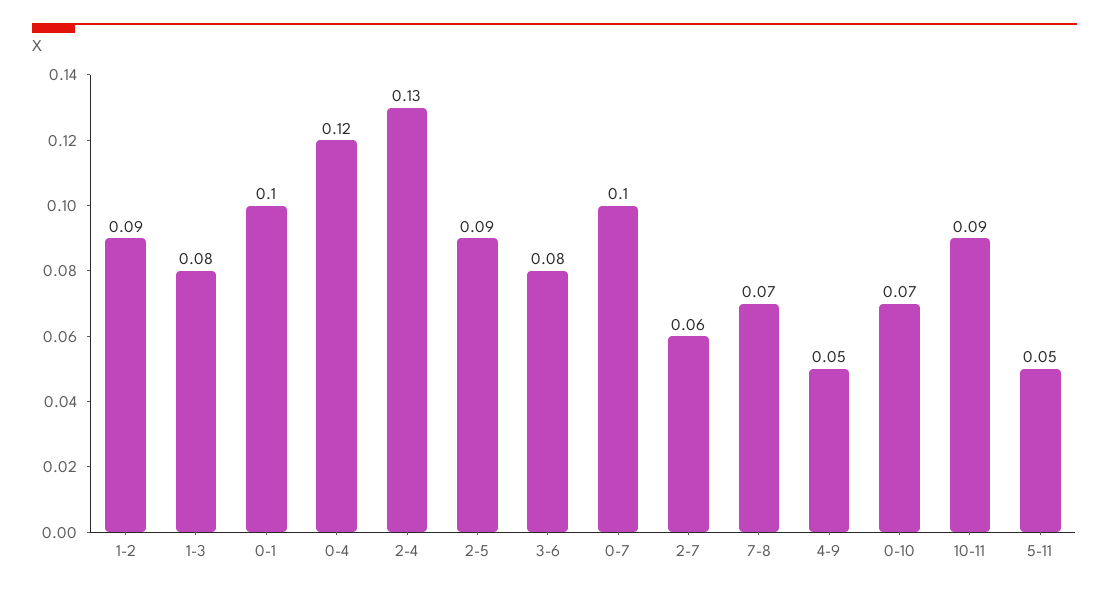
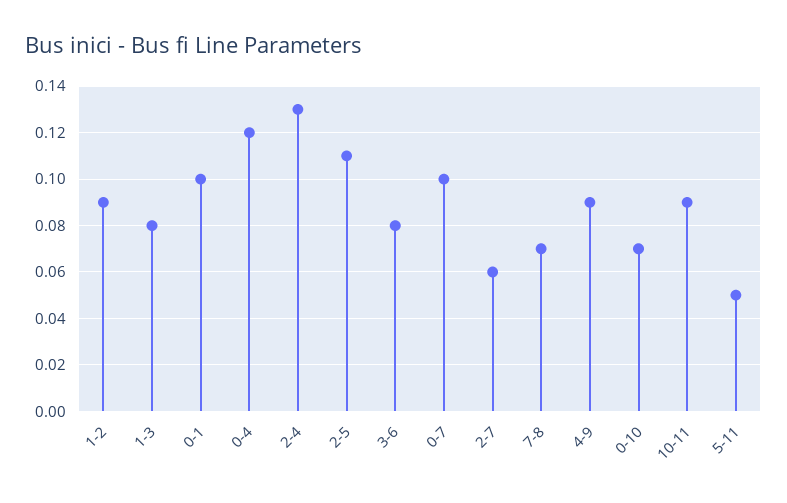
  {
    "1-2": 0.09,
    "1-3": 0.08,
    "0-1": 0.1,
    "0-4": 0.12,
    "2-4": 0.13,
-   "2-5": 0.09,
+   "2-5": 0.11,
    "3-6": 0.08,
    "0-7": 0.1,
    "2-7": 0.06,
    "7-8": 0.07,
-   "4-9": 0.05,
+   "4-9": 0.09,
    "0-10": 0.07,
    "10-11": 0.09,
    "5-11": 0.05
  }

